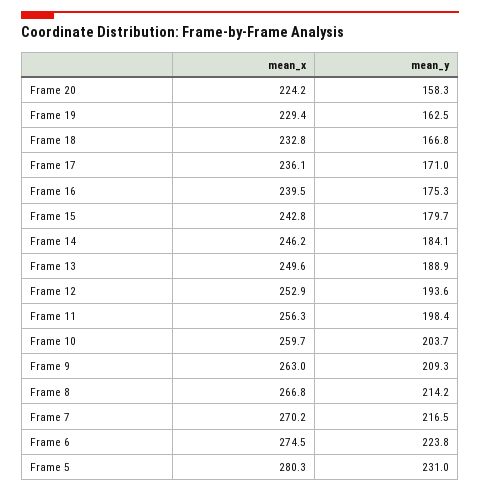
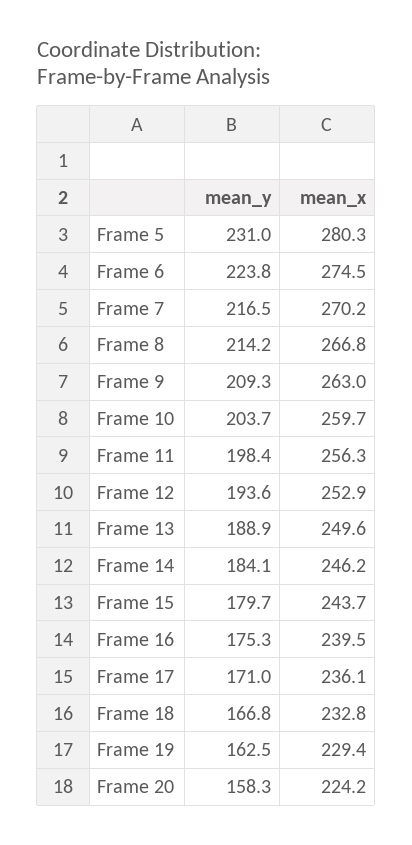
  {
    "mean_x": {
      "Frame 20": 224.2,
      "Frame 19": 229.4,
      "Frame 18": 232.8,
      "Frame 17": 236.1,
      "Frame 16": 239.5,
-     "Frame 15": 242.8,
+     "Frame 15": 243.7,
      "Frame 14": 246.2,
      "Frame 13": 249.6,
      "Frame 12": 252.9,
      "Frame 11": 256.3,
      "Frame 10": 259.7,
      "Frame 9": 263,
      "Frame 8": 266.8,
      "Frame 7": 270.2,
      "Frame 6": 274.5,
      "Frame 5": 280.3
    },
    "mean_y": {
      "Frame 20": 158.3,
      "Frame 19": 162.5,
      "Frame 18": 166.8,
      "Frame 17": 171,
      "Frame 16": 175.3,
      "Frame 15": 179.7,
      "Frame 14": 184.1,
      "Frame 13": 188.9,
      "Frame 12": 193.6,
      "Frame 11": 198.4,
      "Frame 10": 203.7,
      "Frame 9": 209.3,
      "Frame 8": 214.2,
      "Frame 7": 216.5,
      "Frame 6": 223.8,
      "Frame 5": 231
    }
  }

